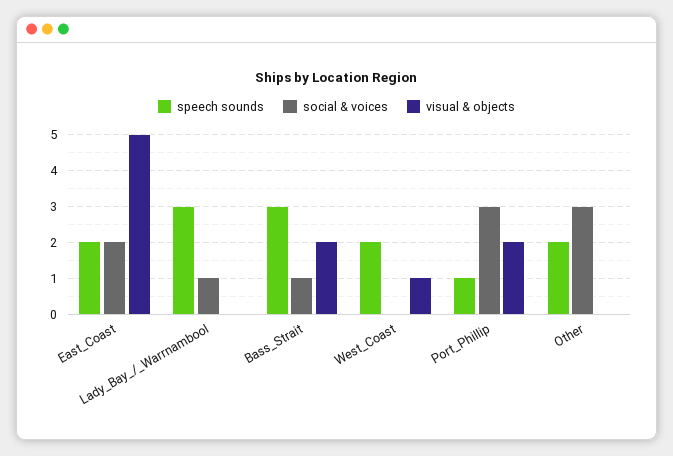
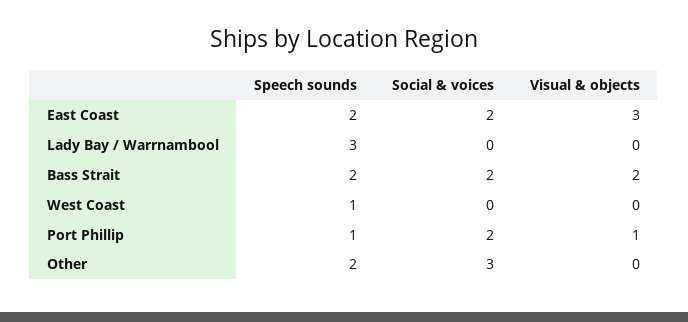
  {
    "speech sounds": {
      "East_Coast": 2,
      "Lady_Bay_/_Warrnambool": 3,
-     "Bass_Strait": 3,
+     "Bass_Strait": 2,
-     "West_Coast": 2,
+     "West_Coast": 1,
      "Port_Phillip": 1,
      "Other": 2
    },
    "social & voices": {
      "East_Coast": 2,
-     "Lady_Bay_/_Warrnambool": 1,
+     "Lady_Bay_/_Warrnambool": 0,
-     "Bass_Strait": 1,
+     "Bass_Strait": 2,
      "West_Coast": 0,
-     "Port_Phillip": 3,
+     "Port_Phillip": 2,
      "Other": 3
    },
    "visual & objects": {
-     "East_Coast": 5,
+     "East_Coast": 3,
      "Lady_Bay_/_Warrnambool": 0,
      "Bass_Strait": 2,
-     "West_Coast": 1,
+     "West_Coast": 0,
-     "Port_Phillip": 2,
+     "Port_Phillip": 1,
      "Other": 0
    }
  }

